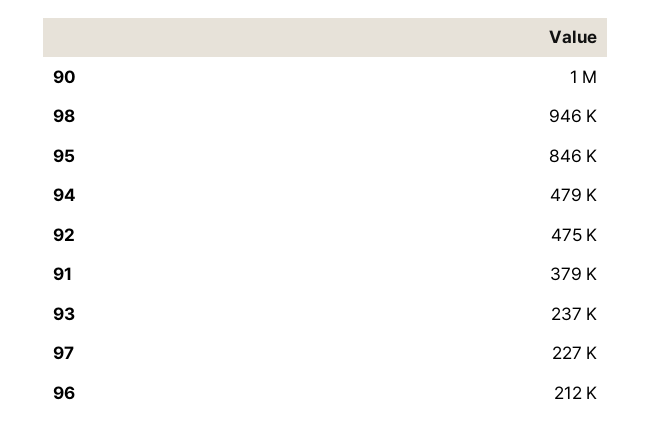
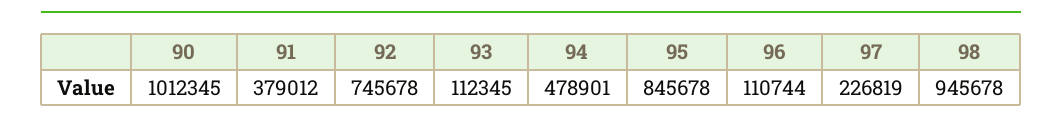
  {
    "90": 1012345,
    "98": 945678,
    "95": 845678,
    "94": 478901,
-   "92": 475000,
+   "92": 745678,
    "91": 379012,
-   "93": 237000,
+   "93": 112345,
    "97": 226819,
-   "96": 212000
+   "96": 110744
  }

